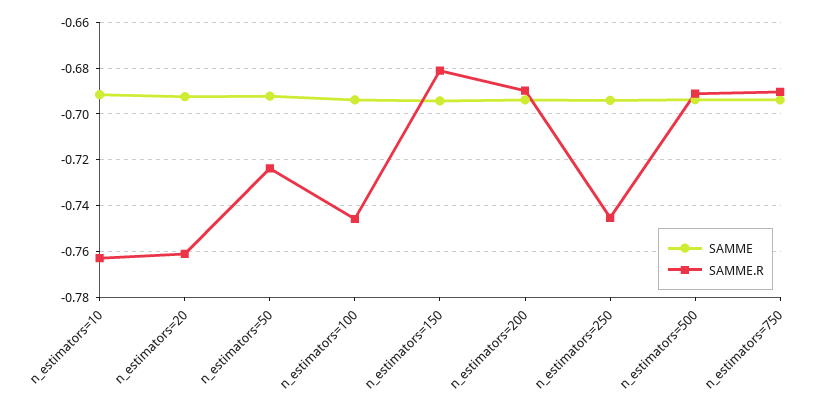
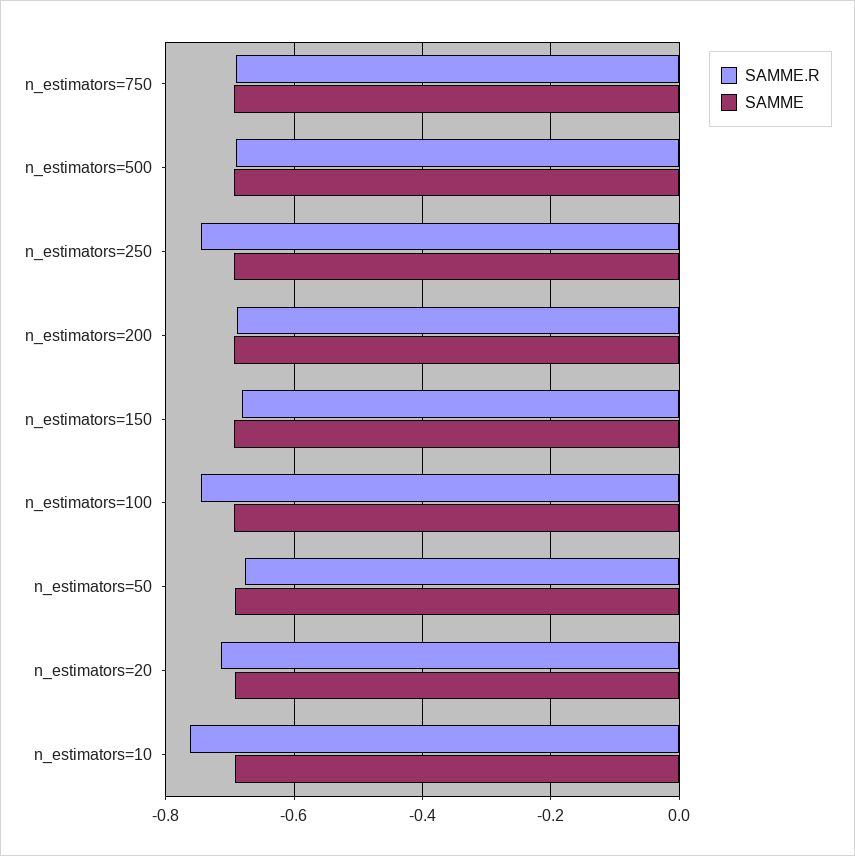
  {
    "SAMME": {
      "n_estimators=10": -0.69,
      "n_estimators=20": -0.695,
      "n_estimators=50": -0.69,
      "n_estimators=100": -0.695,
      "n_estimators=150": -0.695,
      "n_estimators=200": -0.695,
      "n_estimators=250": -0.695,
      "n_estimators=500": -0.695,
      "n_estimators=750": -0.695
    },
    "SAMME.R": {
      "n_estimators=10": -0.765,
-     "n_estimators=20": -0.76,
+     "n_estimators=20": -0.72,
-     "n_estimators=50": -0.725,
+     "n_estimators=50": -0.68,
      "n_estimators=100": -0.745,
      "n_estimators=150": -0.68,
      "n_estimators=200": -0.69,
      "n_estimators=250": -0.745,
      "n_estimators=500": -0.69,
      "n_estimators=750": -0.69
    }
  }

